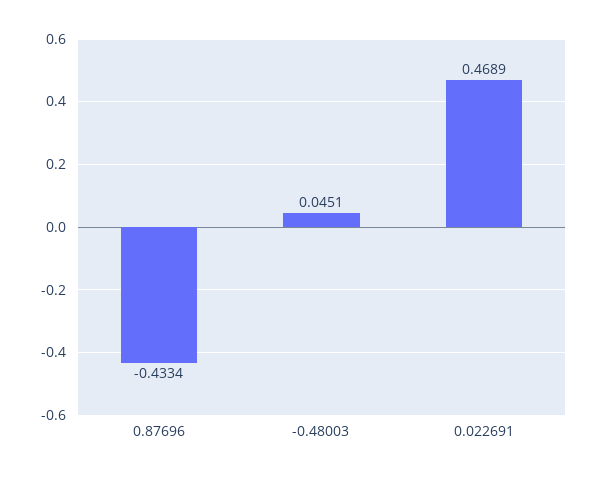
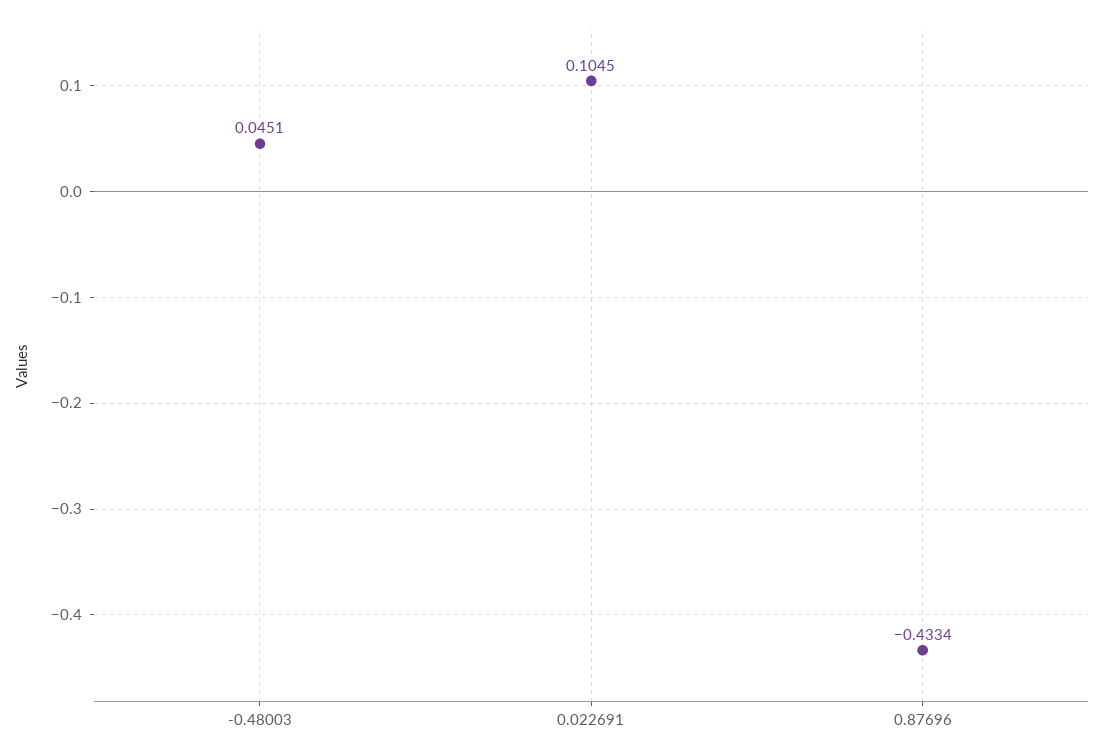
  {
    "0.87696": -0.4334,
    "-0.48003": 0.0451,
-   "0.022691": 0.4689
+   "0.022691": 0.1045
  }

